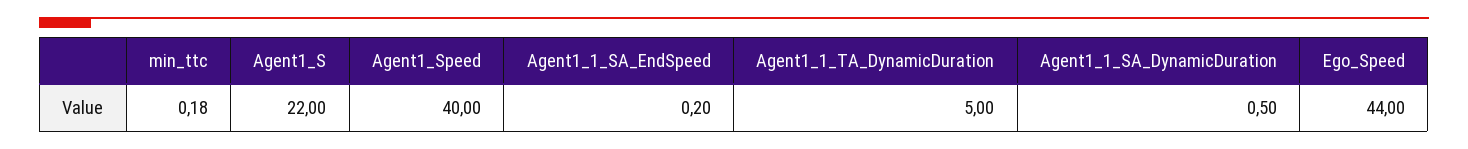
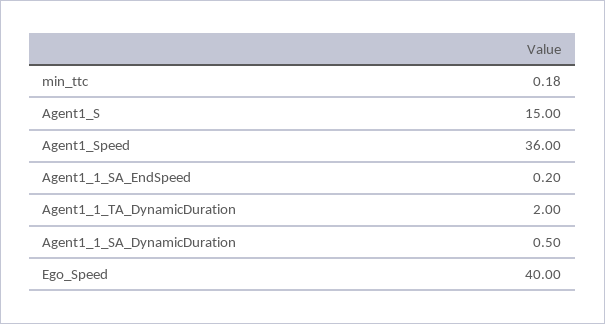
  {
    "min_ttc": 0.18,
-   "Agent1_S": 22,
+   "Agent1_S": 15,
-   "Agent1_Speed": 40,
+   "Agent1_Speed": 36,
    "Agent1_1_SA_EndSpeed": 0.2,
-   "Agent1_1_TA_DynamicDuration": 5,
+   "Agent1_1_TA_DynamicDuration": 2,
    "Agent1_1_SA_DynamicDuration": 0.5,
-   "Ego_Speed": 44
+   "Ego_Speed": 40
  }

